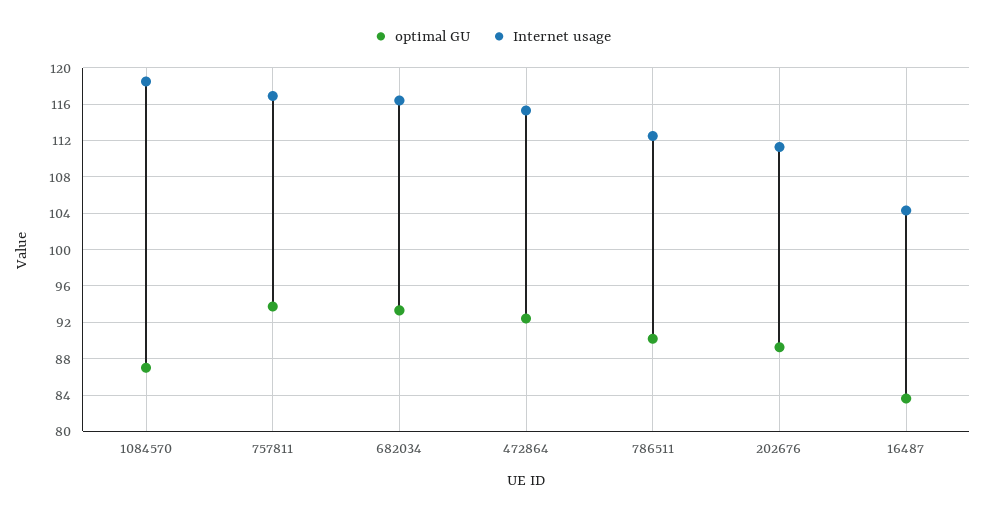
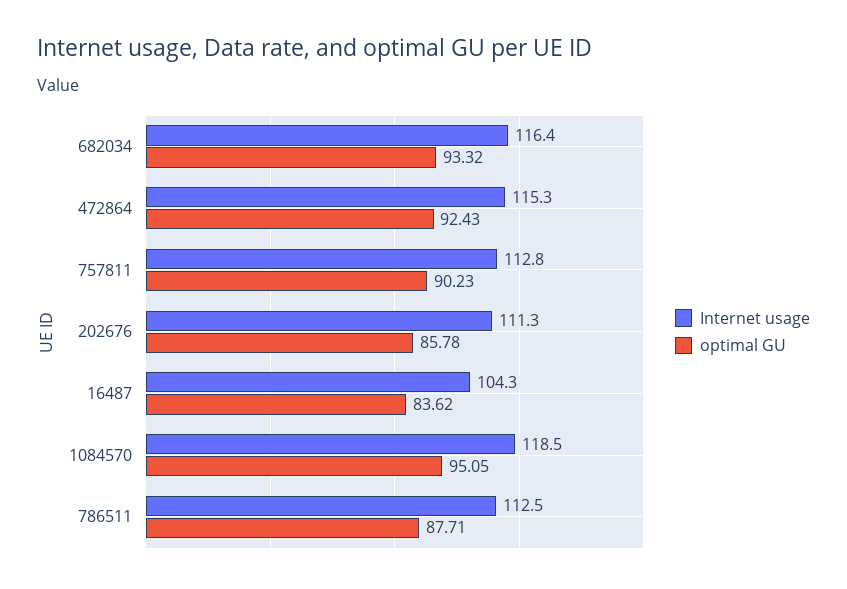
  {
    "optimal GU": {
-     "1084570": 87,
+     "1084570": 95.05,
-     "757811": 94,
+     "757811": 90.23,
      "682034": 93.32,
      "472864": 92.43,
-     "786511": 90,
+     "786511": 87.71,
-     "202676": 89,
+     "202676": 85.78,
      "16487": 83.62
    },
    "Internet usage": {
      "1084570": 118.5,
-     "757811": 117,
+     "757811": 112.8,
      "682034": 116.4,
      "472864": 115.3,
      "786511": 112.5,
      "202676": 111.3,
      "16487": 104.3
    }
  }

